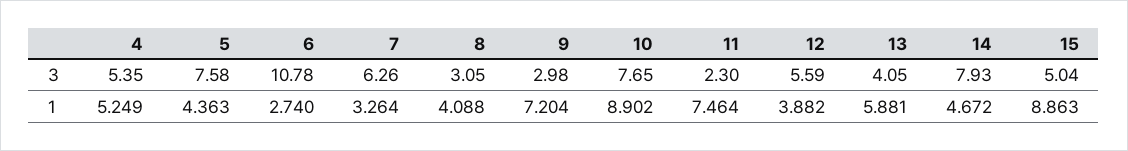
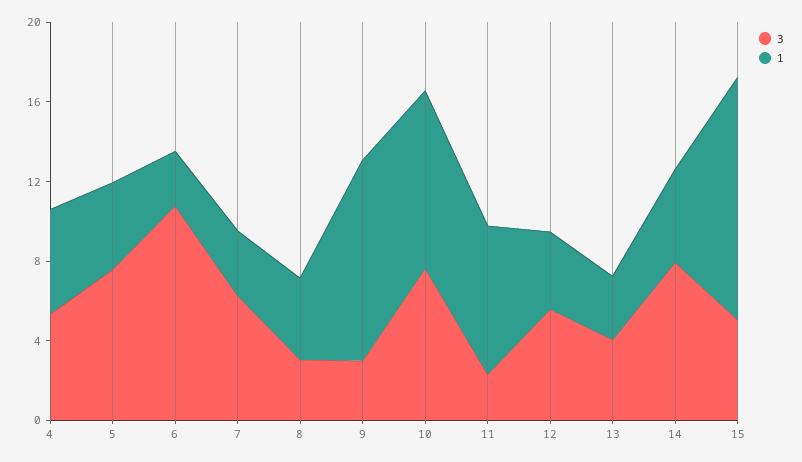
  {
    "3": {
      "4": 5.35,
      "5": 7.58,
      "6": 10.78,
      "7": 6.26,
      "8": 3.05,
      "9": 2.98,
      "10": 7.65,
      "11": 2.3,
      "12": 5.59,
      "13": 4.05,
      "14": 7.93,
      "15": 5.04
    },
    "1": {
      "4": 5.249,
      "5": 4.363,
      "6": 2.74,
      "7": 3.264,
      "8": 4.088,
-     "9": 7.204,
+     "9": 10,
      "10": 8.902,
      "11": 7.464,
      "12": 3.882,
-     "13": 5.881,
+     "13": 3,
      "14": 4.672,
-     "15": 8.863
+     "15": 12
    }
  }

